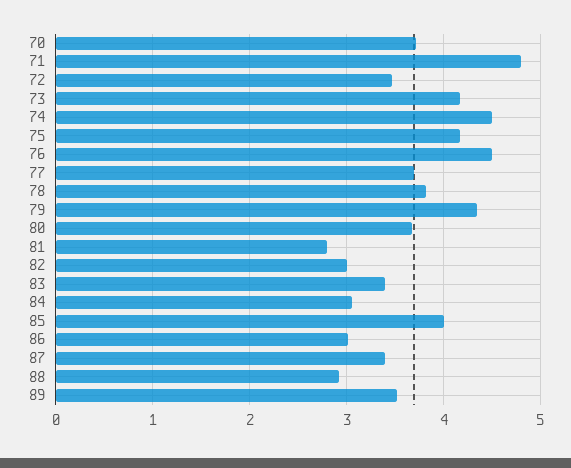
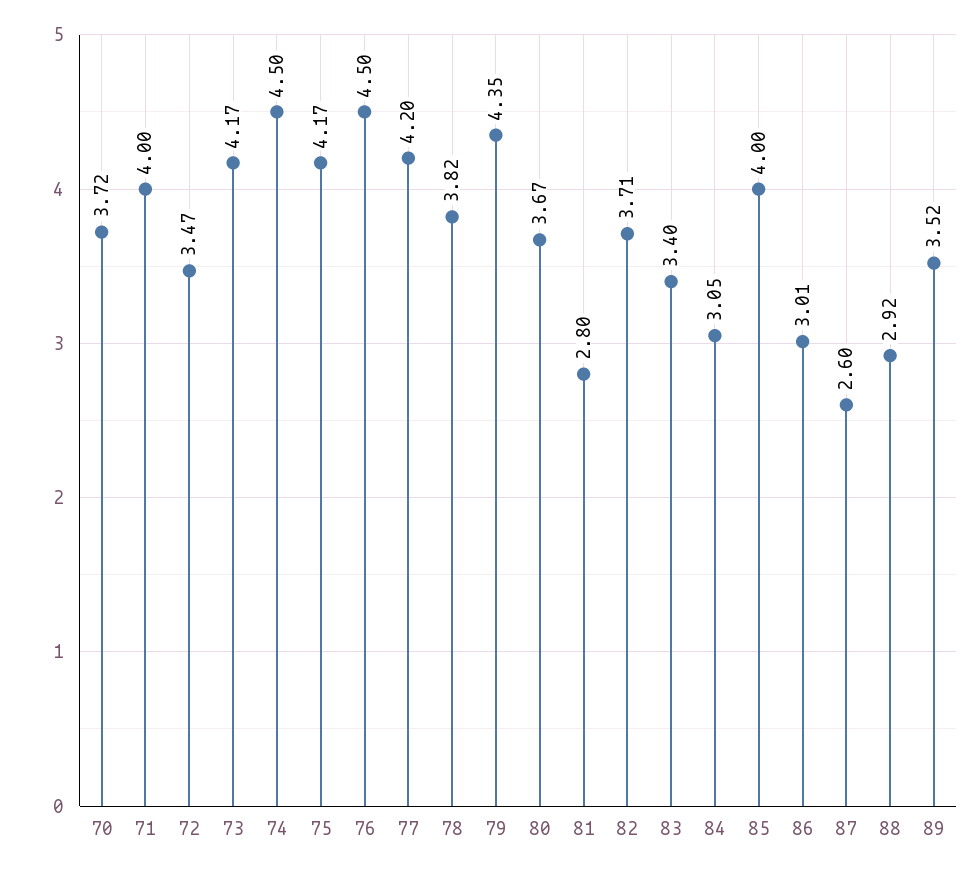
  {
    "70": 3.72,
-   "71": 4.8,
+   "71": 4,
    "72": 3.47,
    "73": 4.17,
    "74": 4.5,
    "75": 4.17,
    "76": 4.5,
-   "77": 3.7,
+   "77": 4.2,
    "78": 3.82,
    "79": 4.35,
    "80": 3.67,
    "81": 2.8,
-   "82": 3,
+   "82": 3.71,
    "83": 3.4,
    "84": 3.05,
    "85": 4,
    "86": 3.01,
-   "87": 3.4,
+   "87": 2.6,
    "88": 2.92,
    "89": 3.52
  }

